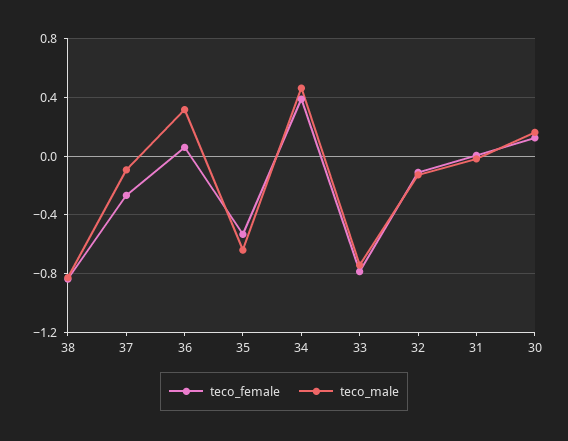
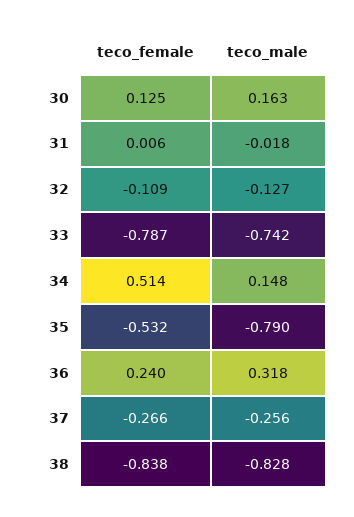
  {
    "teco_female": {
      "38": -0.838,
      "37": -0.266,
-     "36": 0.05,
+     "36": 0.24,
      "35": -0.532,
-     "34": 0.4,
+     "34": 0.514,
      "33": -0.787,
      "32": -0.109,
      "31": 0.006,
      "30": 0.125
    },
    "teco_male": {
      "38": -0.828,
-     "37": -0.1,
+     "37": -0.256,
      "36": 0.318,
-     "35": -0.65,
+     "35": -0.79,
-     "34": 0.45,
+     "34": 0.148,
      "33": -0.742,
      "32": -0.127,
      "31": -0.018,
      "30": 0.163
    }
  }

